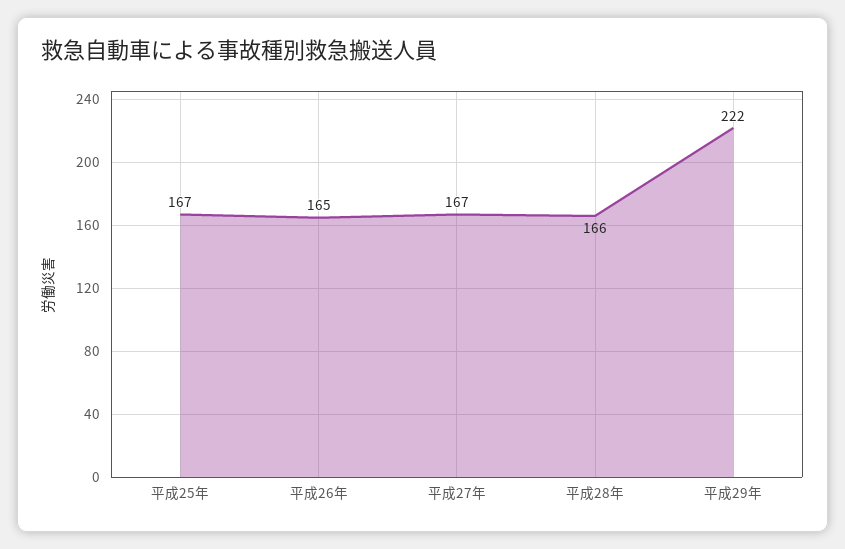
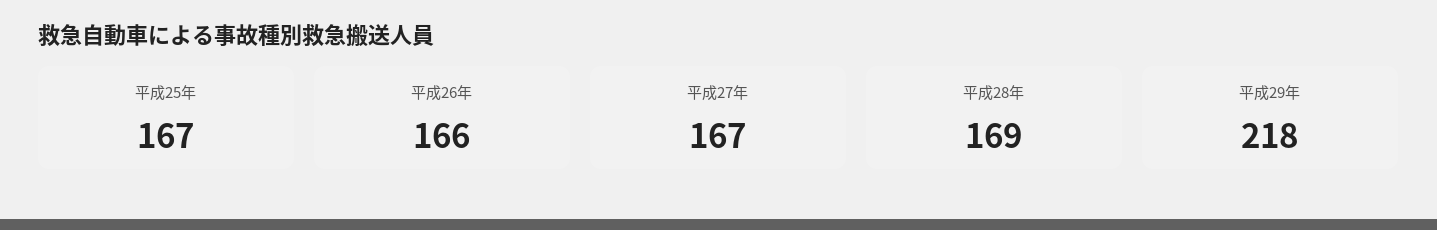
  {
    "平成25年": 167,
-   "平成26年": 165,
+   "平成26年": 166,
    "平成27年": 167,
-   "平成28年": 166,
+   "平成28年": 169,
-   "平成29年": 222
+   "平成29年": 218
  }

